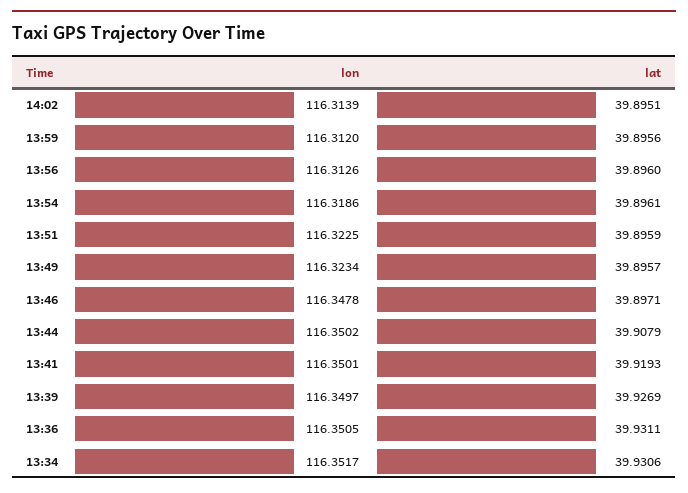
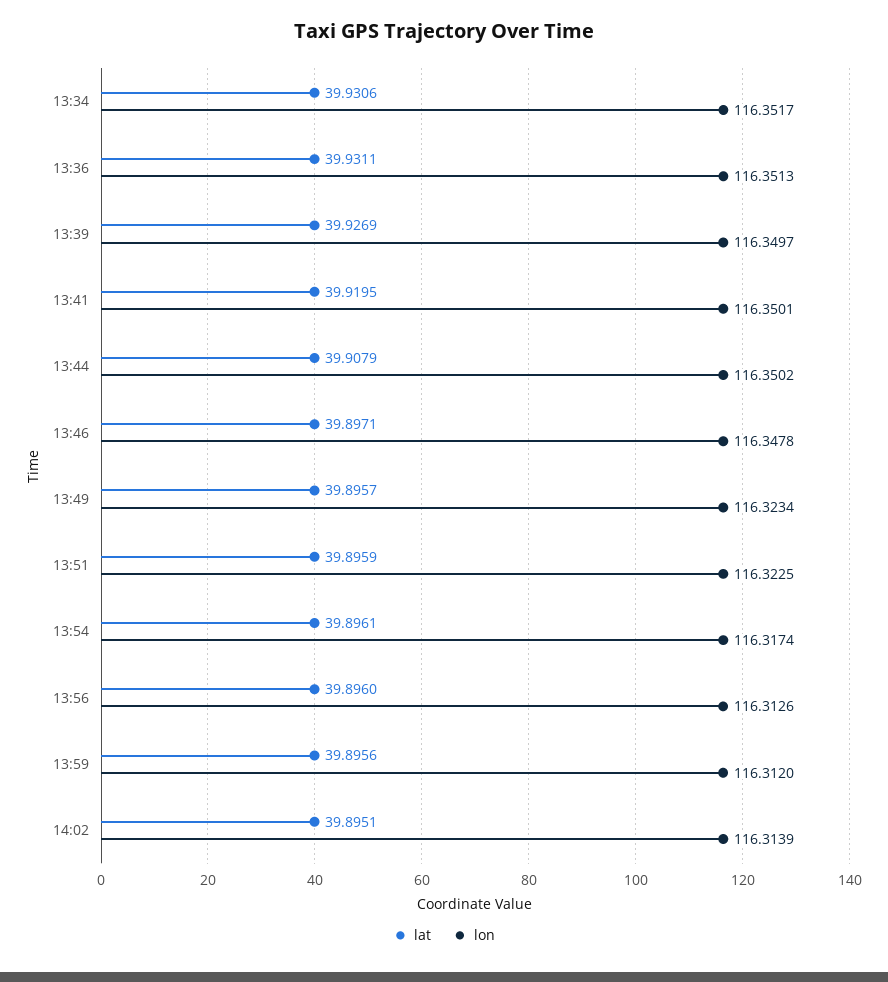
  {
    "lon": {
      "14:02": 116.3139,
      "13:59": 116.312,
      "13:56": 116.3126,
-     "13:54": 116.3186,
+     "13:54": 116.3174,
      "13:51": 116.3225,
      "13:49": 116.3234,
      "13:46": 116.3478,
      "13:44": 116.3502,
      "13:41": 116.3501,
      "13:39": 116.3497,
-     "13:36": 116.3505,
+     "13:36": 116.3513,
      "13:34": 116.3517
    },
    "lat": {
      "14:02": 39.8951,
      "13:59": 39.8956,
      "13:56": 39.896,
      "13:54": 39.8961,
      "13:51": 39.8959,
      "13:49": 39.8957,
      "13:46": 39.8971,
      "13:44": 39.9079,
-     "13:41": 39.9193,
+     "13:41": 39.9195,
      "13:39": 39.9269,
      "13:36": 39.9311,
      "13:34": 39.9306
    }
  }

